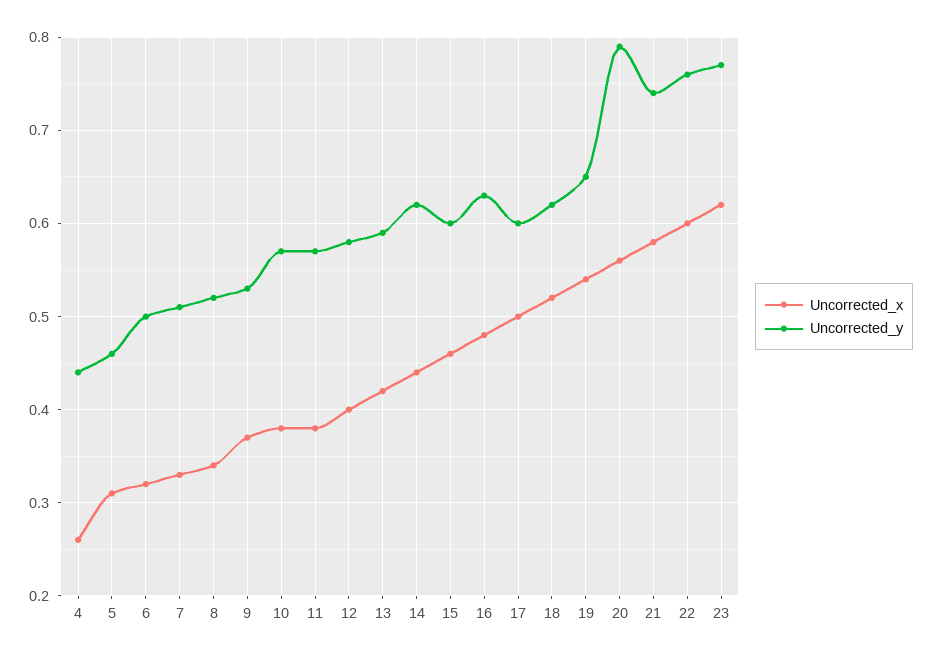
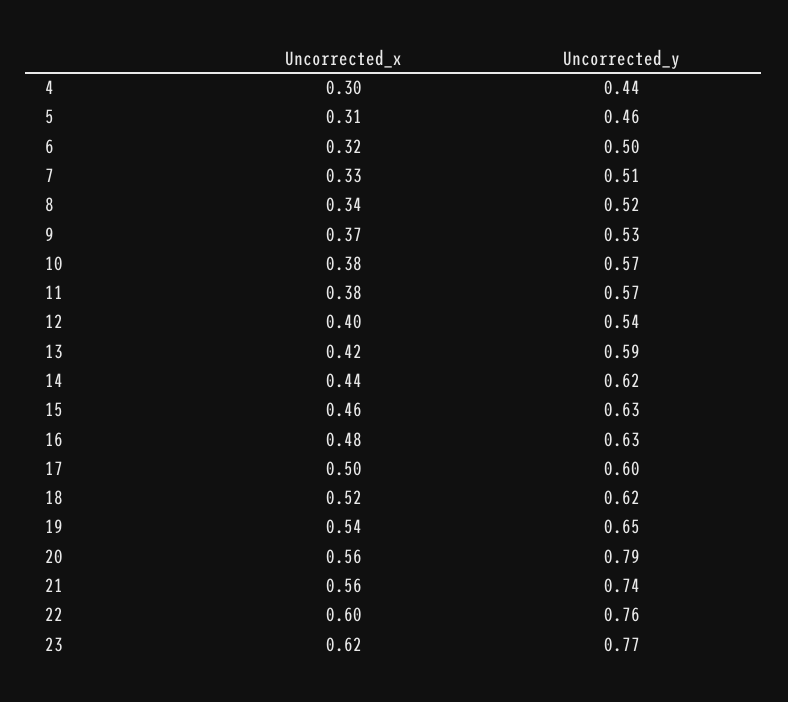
  {
    "Uncorrected_x": {
-     "4": 0.26,
+     "4": 0.3,
      "5": 0.31,
      "6": 0.32,
      "7": 0.33,
      "8": 0.34,
      "9": 0.37,
      "10": 0.38,
      "11": 0.38,
      "12": 0.4,
      "13": 0.42,
      "14": 0.44,
      "15": 0.46,
      "16": 0.48,
      "17": 0.5,
      "18": 0.52,
      "19": 0.54,
      "20": 0.56,
-     "21": 0.58,
+     "21": 0.56,
      "22": 0.6,
      "23": 0.62
    },
    "Uncorrected_y": {
      "4": 0.44,
      "5": 0.46,
      "6": 0.5,
      "7": 0.51,
      "8": 0.52,
      "9": 0.53,
      "10": 0.57,
      "11": 0.57,
-     "12": 0.58,
+     "12": 0.54,
      "13": 0.59,
      "14": 0.62,
-     "15": 0.6,
+     "15": 0.63,
      "16": 0.63,
      "17": 0.6,
      "18": 0.62,
      "19": 0.65,
      "20": 0.79,
      "21": 0.74,
      "22": 0.76,
      "23": 0.77
    }
  }

